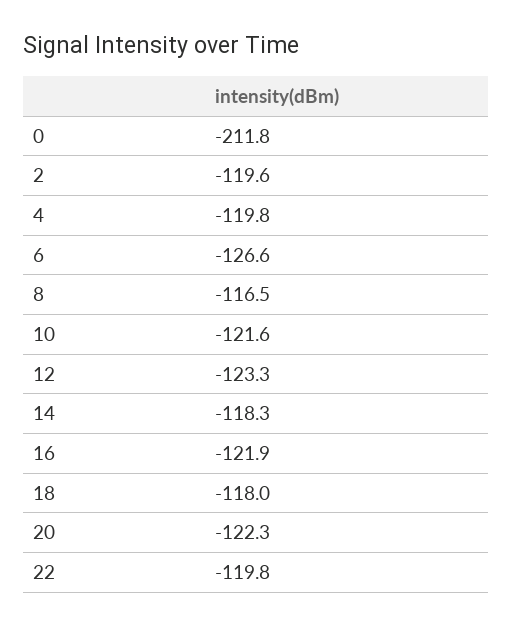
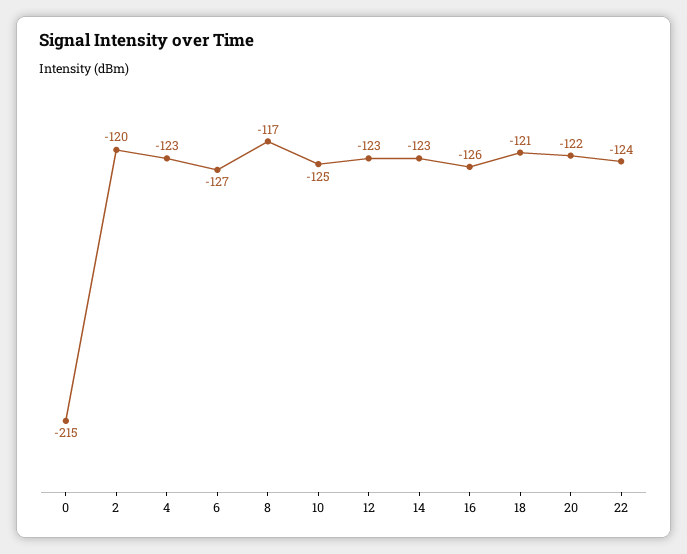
  {
-   "0": -211.8,
+   "0": -215,
    "2": -119.6,
-   "4": -119.8,
+   "4": -123,
    "6": -126.6,
    "8": -116.5,
-   "10": -121.6,
+   "10": -125,
    "12": -123.3,
-   "14": -118.3,
+   "14": -123,
-   "16": -121.9,
+   "16": -126,
-   "18": -118,
+   "18": -121,
    "20": -122.3,
-   "22": -119.8
+   "22": -124
  }

